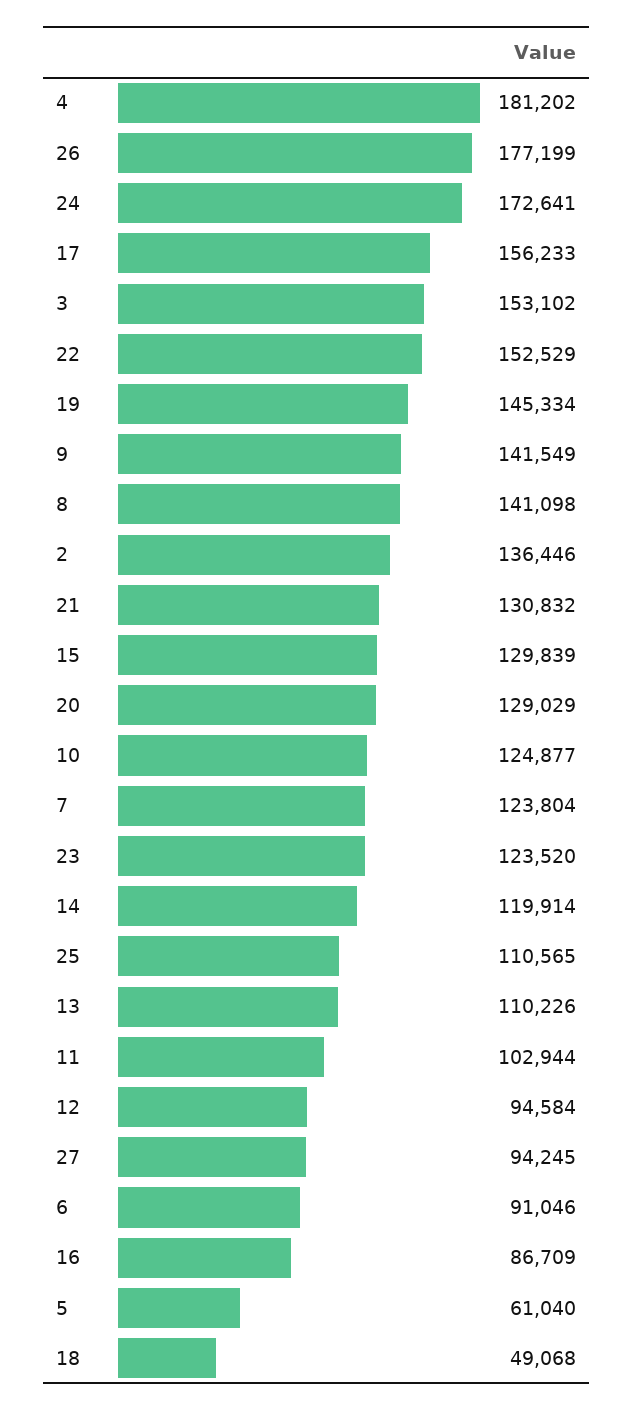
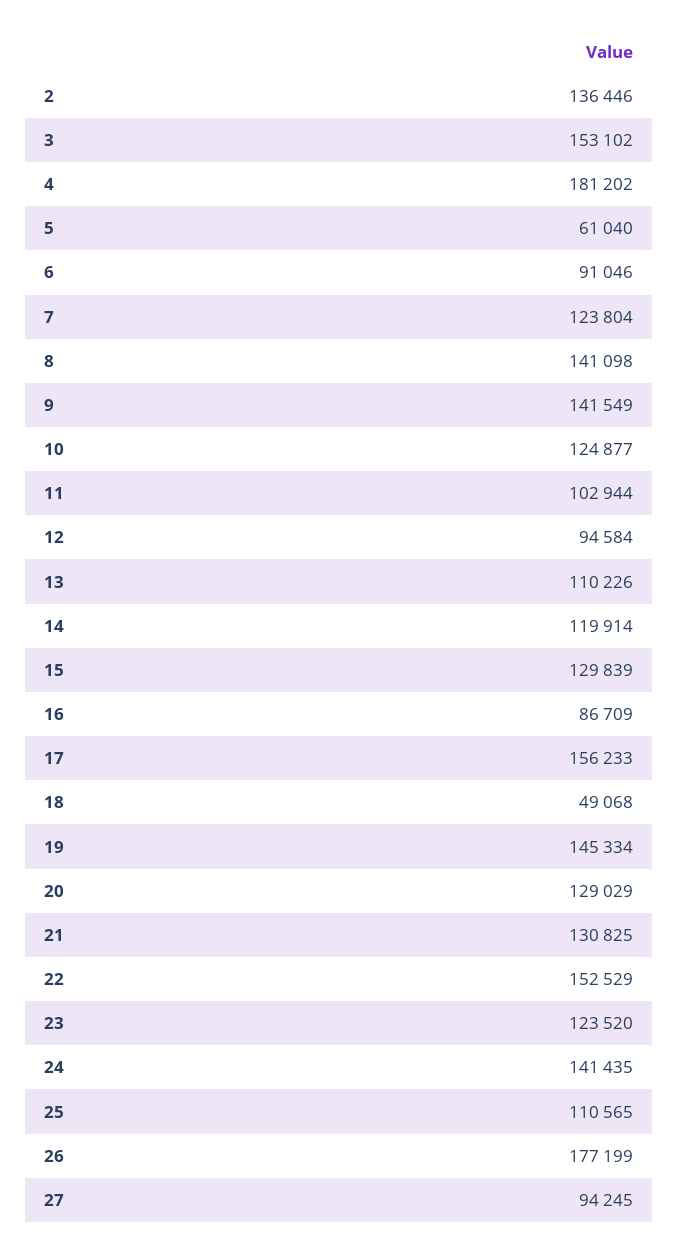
  {
    "4": 181202,
    "26": 177199,
-   "24": 172641,
+   "24": 141435,
    "17": 156233,
    "3": 153102,
    "22": 152529,
    "19": 145334,
    "9": 141549,
    "8": 141098,
    "2": 136446,
-   "21": 130832,
+   "21": 130825,
    "15": 129839,
    "20": 129029,
    "10": 124877,
    "7": 123804,
    "23": 123520,
    "14": 119914,
    "25": 110565,
    "13": 110226,
    "11": 102944,
    "12": 94584,
    "27": 94245,
    "6": 91046,
    "16": 86709,
    "5": 61040,
    "18": 49068
  }

